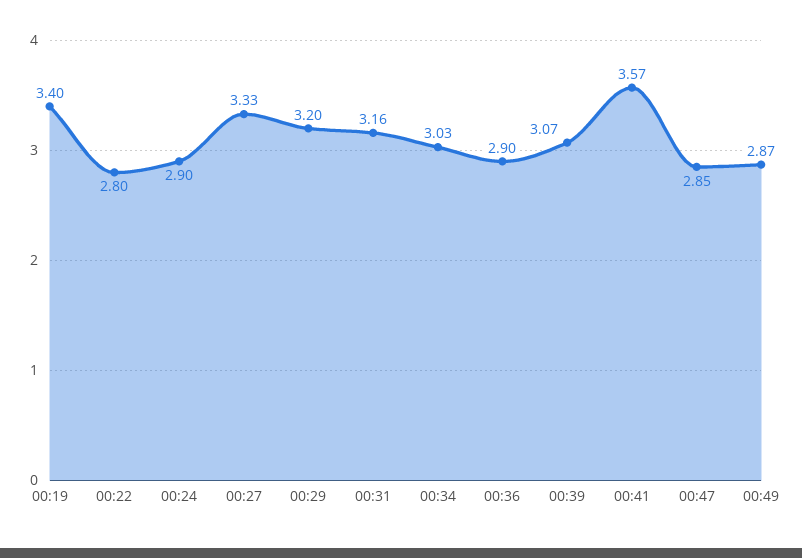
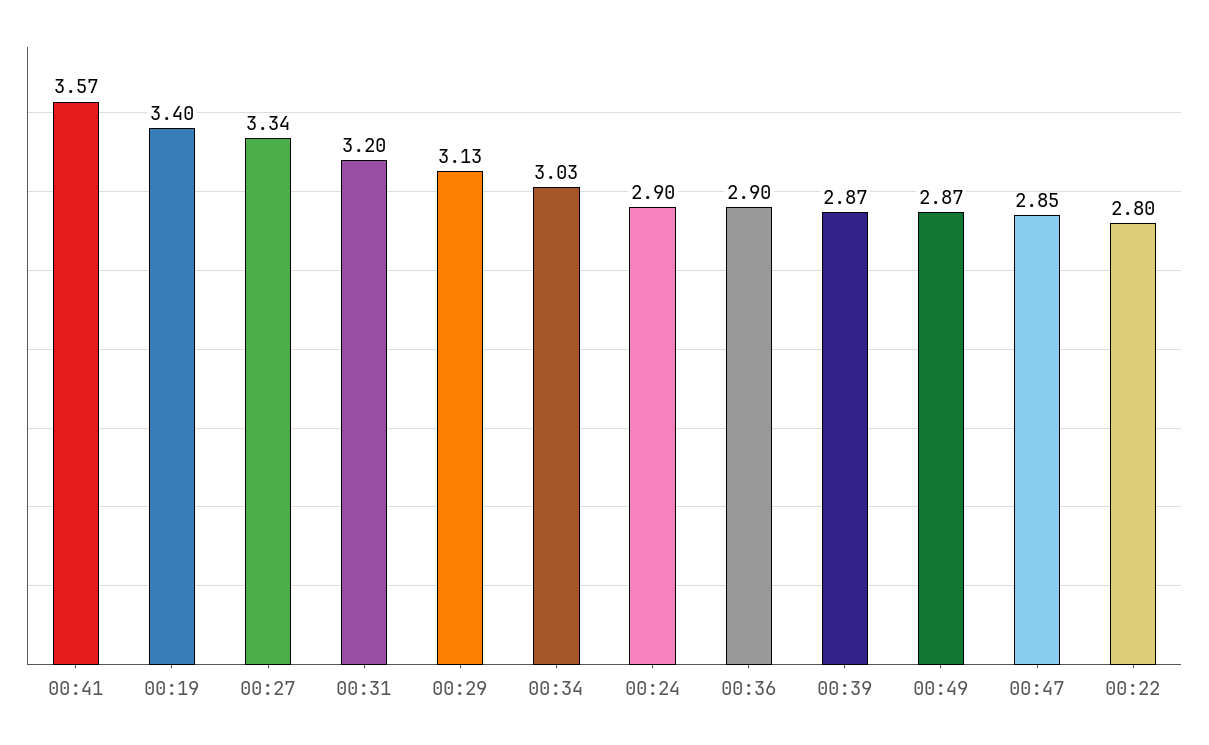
  {
    "00:19": 3.4,
    "00:22": 2.8,
    "00:24": 2.9,
-   "00:27": 3.33,
+   "00:27": 3.34,
-   "00:29": 3.2,
+   "00:29": 3.13,
-   "00:31": 3.16,
+   "00:31": 3.2,
    "00:34": 3.03,
    "00:36": 2.9,
-   "00:39": 3.07,
+   "00:39": 2.87,
    "00:41": 3.57,
    "00:47": 2.85,
    "00:49": 2.87
  }

